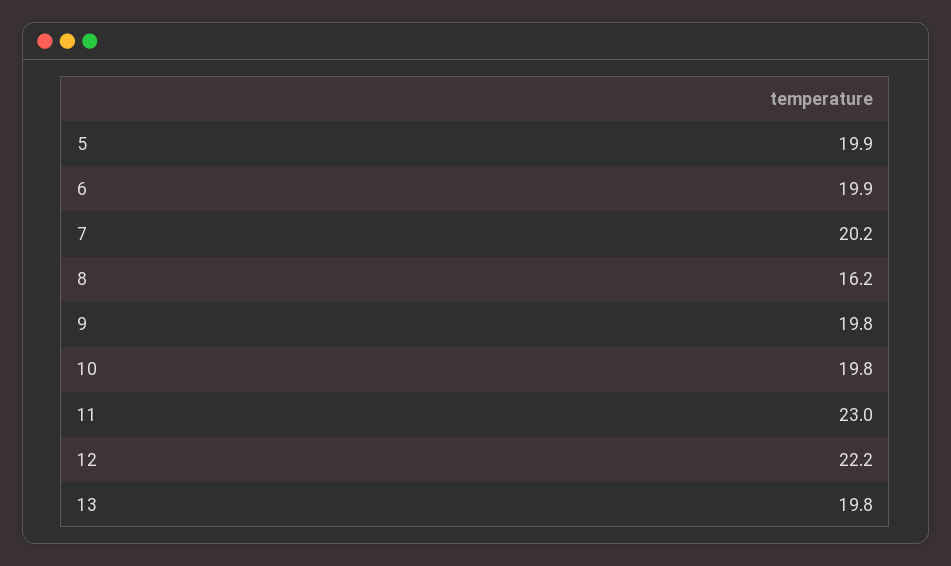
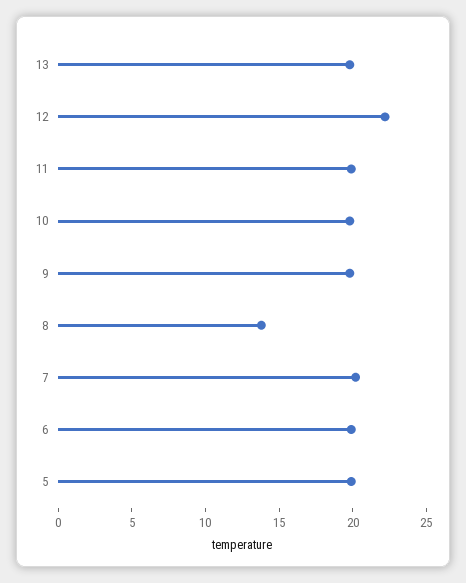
  {
    "5": 19.9,
    "6": 19.9,
    "7": 20.2,
-   "8": 16.2,
+   "8": 14,
    "9": 19.8,
    "10": 19.8,
-   "11": 23,
+   "11": 20,
    "12": 22.2,
    "13": 19.8
  }

